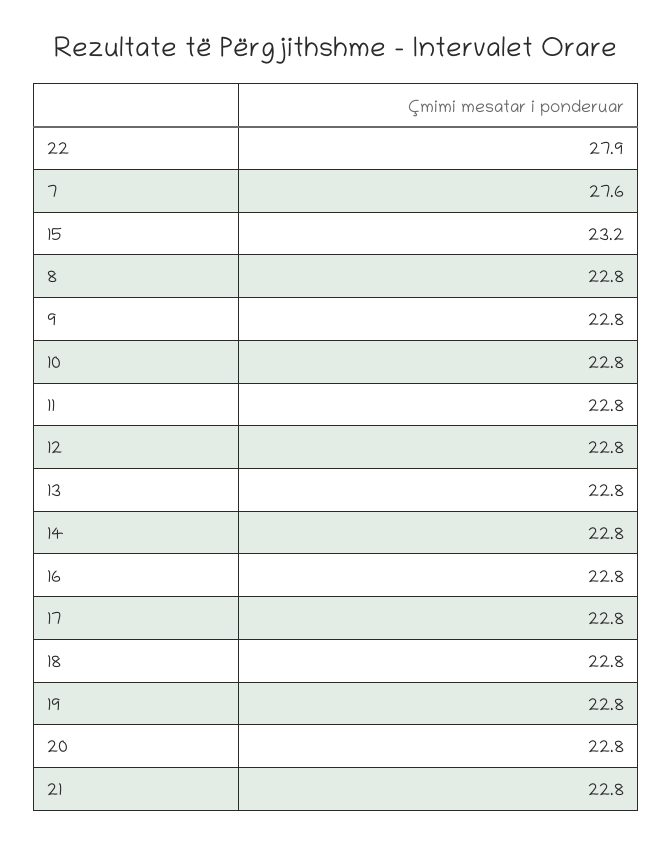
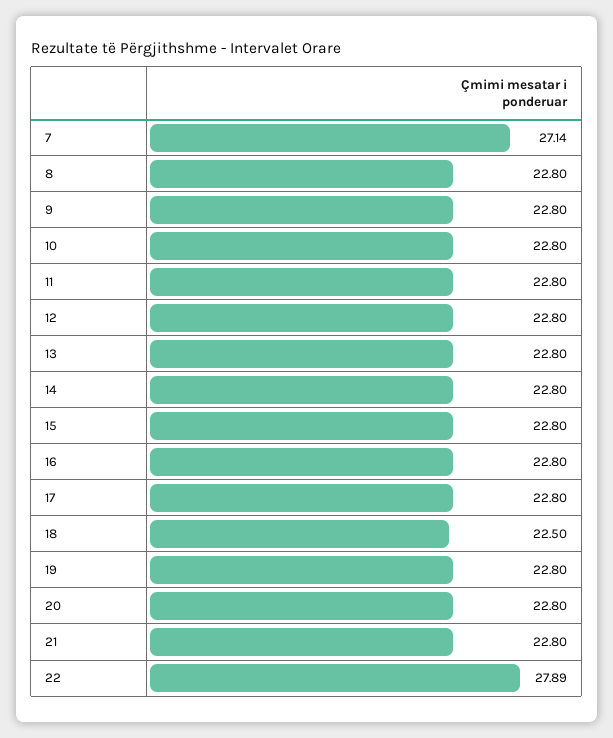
  {
    "22": 27.89,
-   "7": 27.6,
+   "7": 27.14,
-   "15": 23.2,
+   "15": 22.8,
    "8": 22.8,
    "9": 22.8,
    "10": 22.8,
    "11": 22.8,
    "12": 22.8,
    "13": 22.8,
    "14": 22.8,
    "16": 22.8,
    "17": 22.8,
-   "18": 22.8,
+   "18": 22.5,
    "19": 22.8,
    "20": 22.8,
    "21": 22.8
  }

